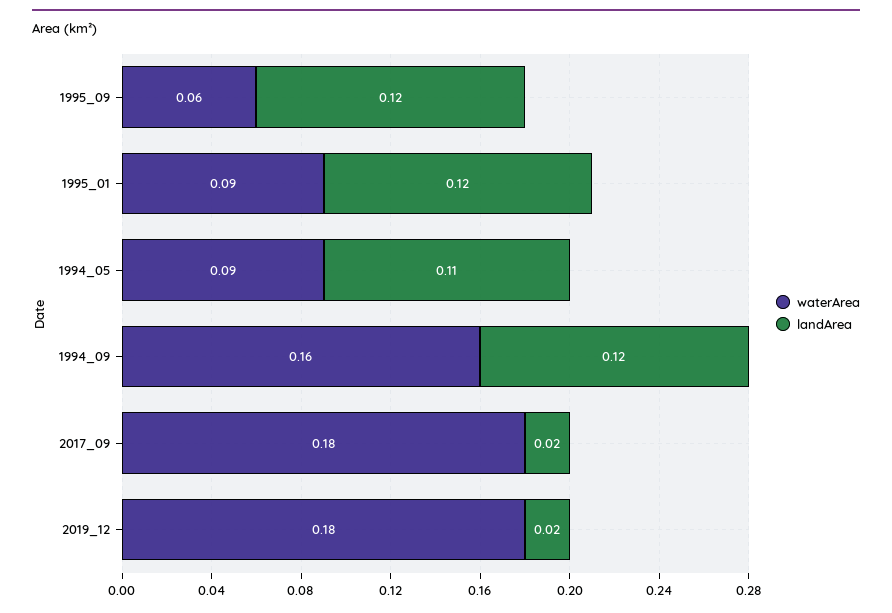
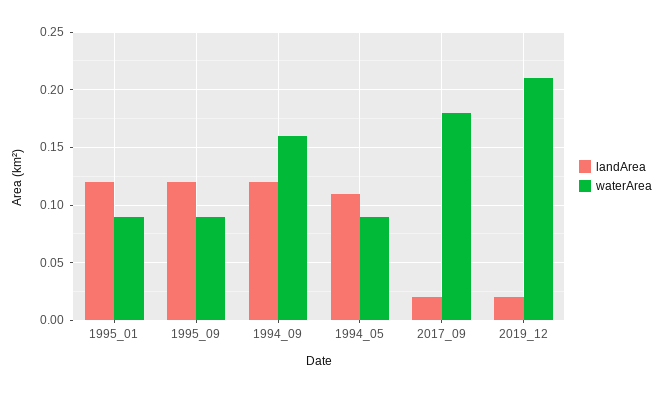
  {
    "waterArea": {
-     "1995_09": 0.06,
+     "1995_09": 0.09,
      "1995_01": 0.09,
      "1994_05": 0.09,
      "1994_09": 0.16,
      "2017_09": 0.18,
-     "2019_12": 0.18
+     "2019_12": 0.21
    },
    "landArea": {
      "1995_09": 0.12,
      "1995_01": 0.12,
      "1994_05": 0.11,
      "1994_09": 0.12,
      "2017_09": 0.02,
      "2019_12": 0.02
    }
  }

